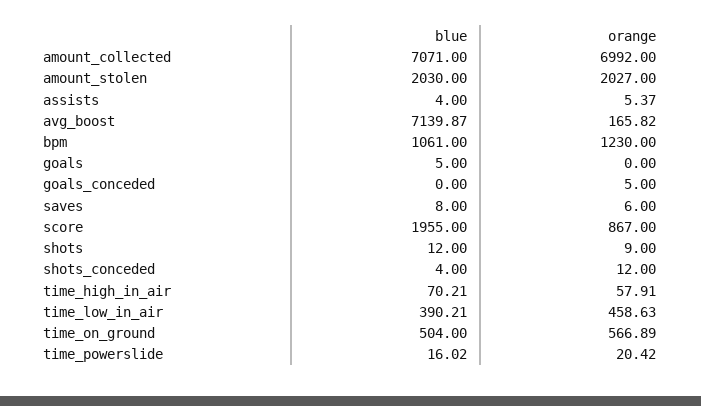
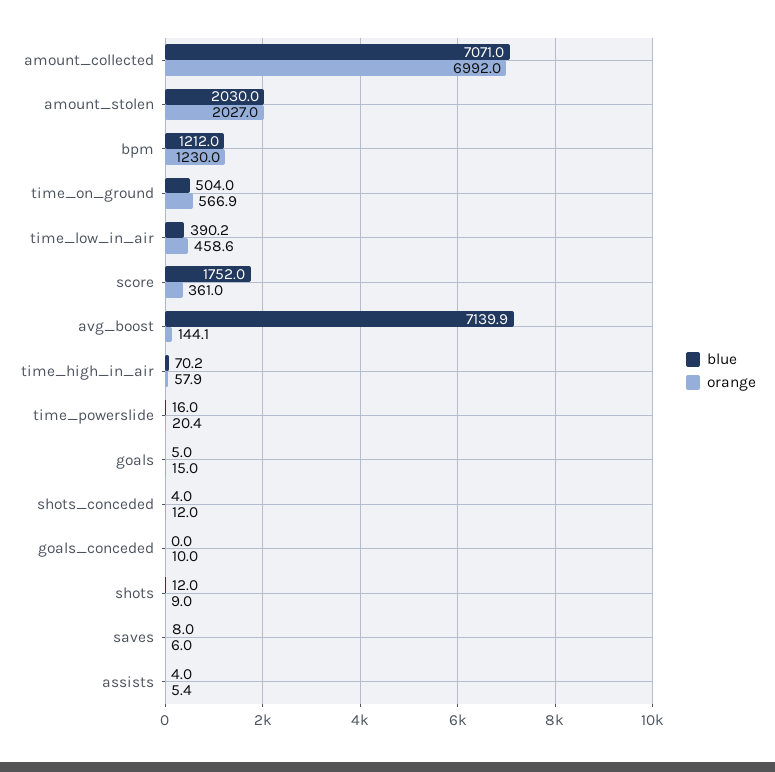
  {
    "blue": {
      "amount_collected": 7071,
      "amount_stolen": 2030,
      "assists": 4,
      "avg_boost": 7139.87,
-     "bpm": 1061,
+     "bpm": 1212,
      "goals": 5,
      "goals_conceded": 0,
      "saves": 8,
-     "score": 1955,
+     "score": 1752,
      "shots": 12,
      "shots_conceded": 4,
      "time_high_in_air": 70.21,
      "time_low_in_air": 390.21,
      "time_on_ground": 504,
      "time_powerslide": 16.02
    },
    "orange": {
      "amount_collected": 6992,
      "amount_stolen": 2027,
      "assists": 5.37,
-     "avg_boost": 165.82,
+     "avg_boost": 144.1,
      "bpm": 1230,
-     "goals": 0,
+     "goals": 15,
-     "goals_conceded": 5,
+     "goals_conceded": 10,
      "saves": 6,
-     "score": 867,
+     "score": 361,
      "shots": 9,
      "shots_conceded": 12,
      "time_high_in_air": 57.91,
      "time_low_in_air": 458.63,
      "time_on_ground": 566.89,
      "time_powerslide": 20.42
    }
  }

